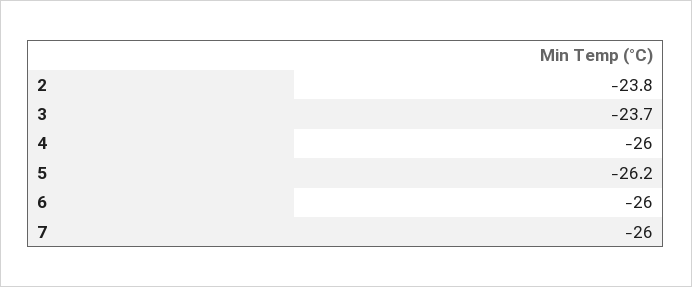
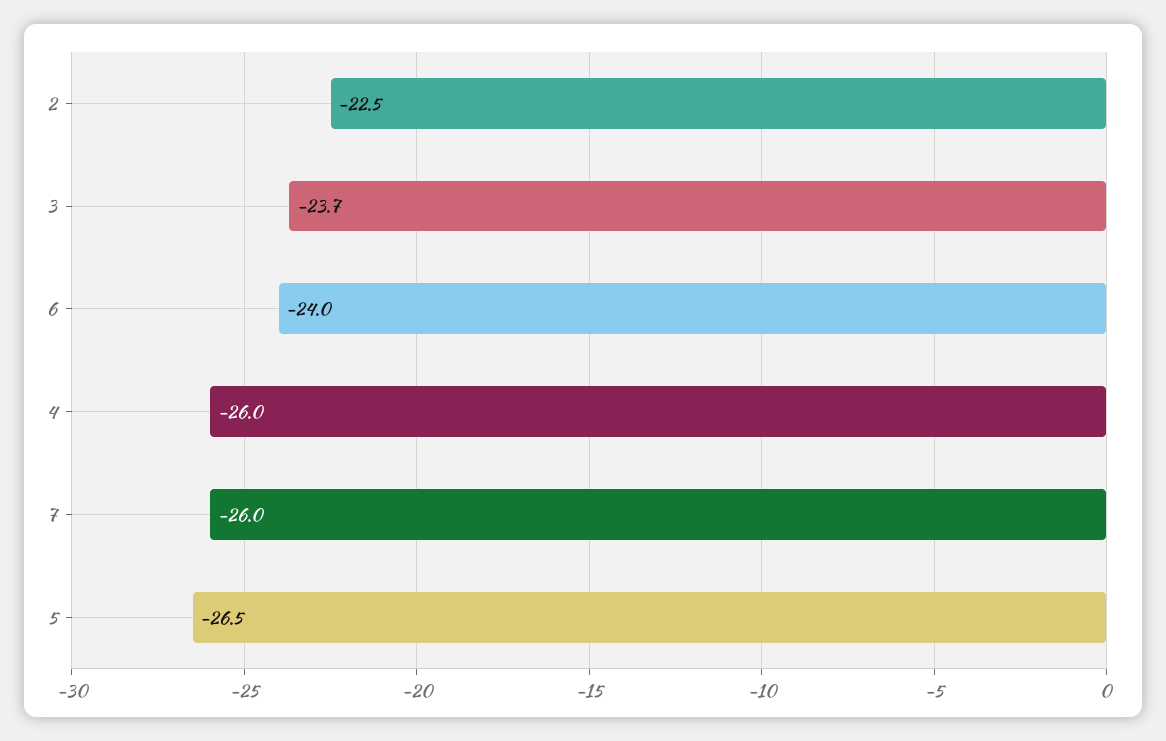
  {
-   "2": -23.8,
+   "2": -22.5,
    "3": -23.7,
    "4": -26,
-   "5": -26.2,
+   "5": -26.5,
-   "6": -26,
+   "6": -24,
    "7": -26
  }

